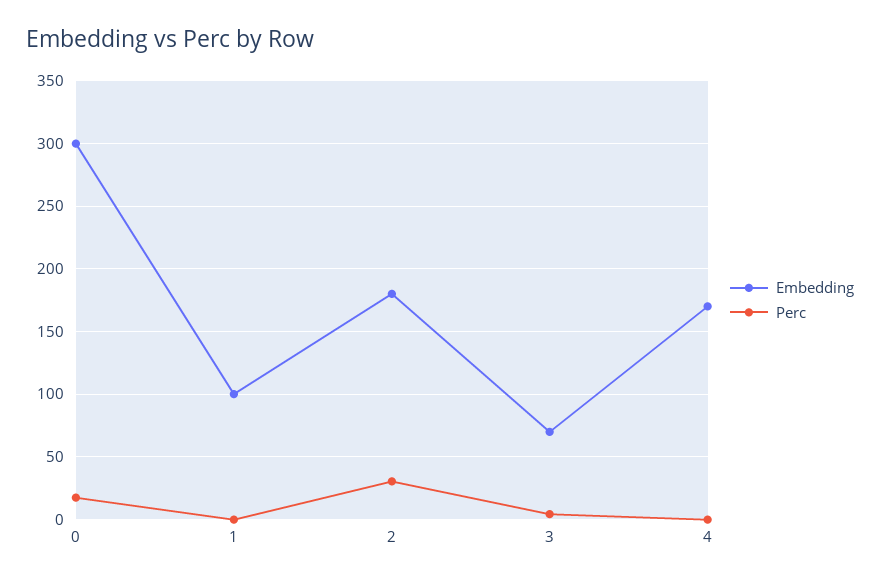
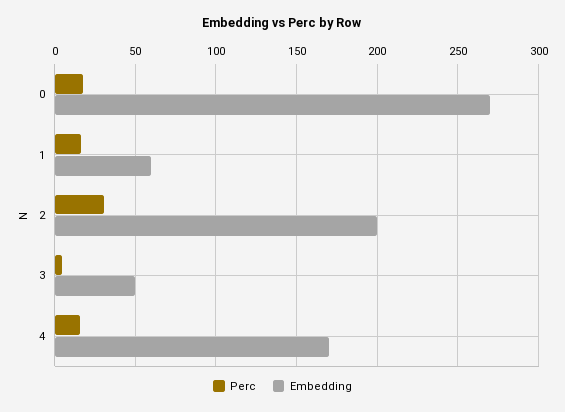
  {
    "Embedding": {
-     "0": 300,
+     "0": 270,
-     "1": 100,
+     "1": 60,
-     "2": 180,
+     "2": 200,
-     "3": 70,
+     "3": 50,
      "4": 170
    },
    "Perc": {
      "0": 15,
-     "1": 0,
+     "1": 15,
      "2": 30,
      "3": 5,
-     "4": 0
+     "4": 15
    }
  }

